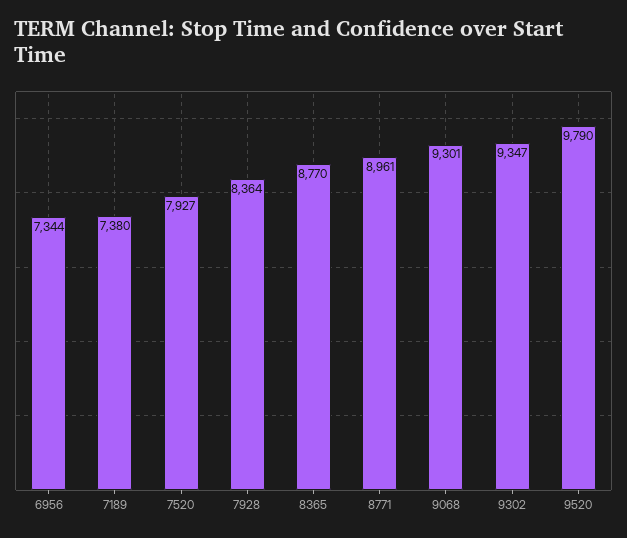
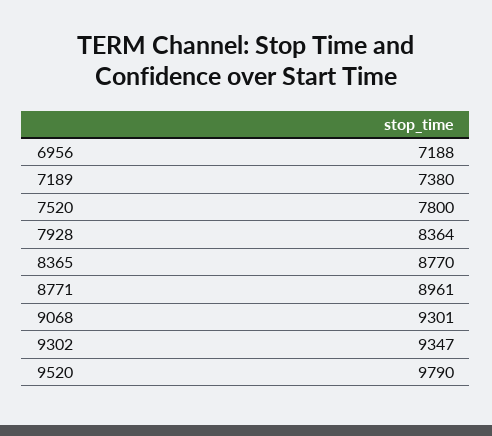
  {
-   "6956": 7344,
+   "6956": 7188,
    "7189": 7380,
-   "7520": 7927,
+   "7520": 7800,
    "7928": 8364,
    "8365": 8770,
    "8771": 8961,
    "9068": 9301,
    "9302": 9347,
    "9520": 9790
  }

